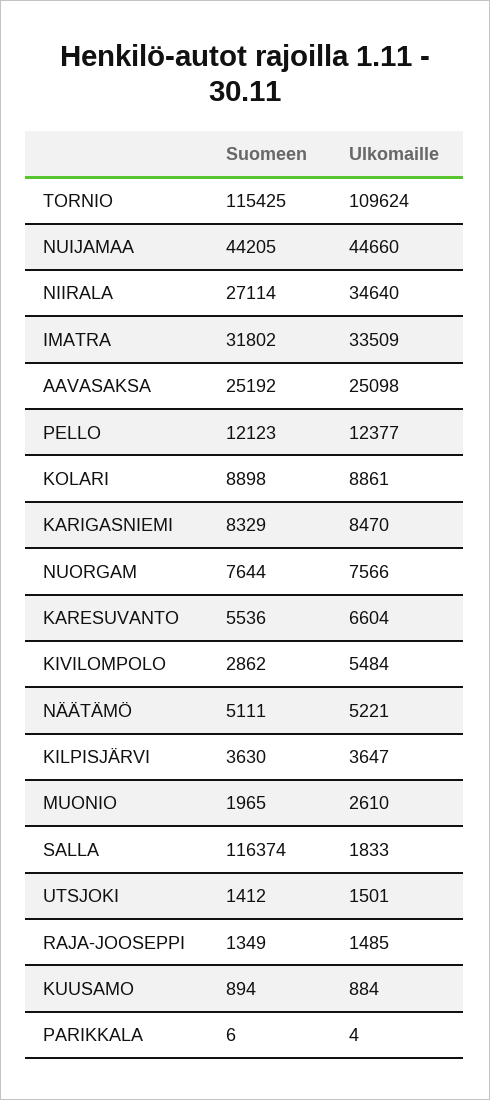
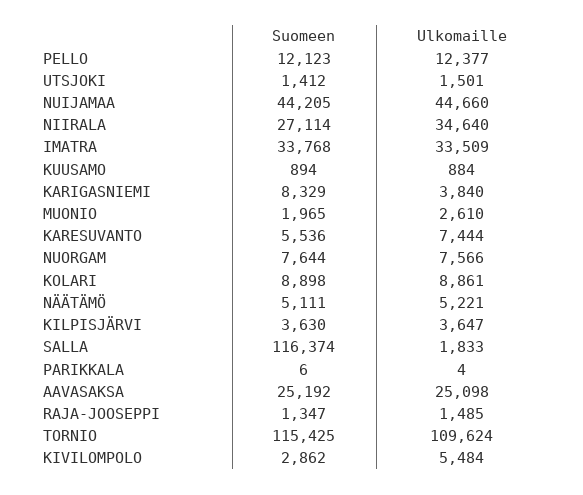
  {
    "Suomeen": {
      "TORNIO": 115425,
      "NUIJAMAA": 44205,
      "NIIRALA": 27114,
-     "IMATRA": 31802,
+     "IMATRA": 33768,
      "AAVASAKSA": 25192,
      "PELLO": 12123,
      "KOLARI": 8898,
      "KARIGASNIEMI": 8329,
      "NUORGAM": 7644,
      "KARESUVANTO": 5536,
      "KIVILOMPOLO": 2862,
      "NÄÄTÄMÖ": 5111,
      "KILPISJÄRVI": 3630,
      "MUONIO": 1965,
      "SALLA": 116374,
      "UTSJOKI": 1412,
-     "RAJA-JOOSEPPI": 1349,
+     "RAJA-JOOSEPPI": 1347,
      "KUUSAMO": 894,
      "PARIKKALA": 6
    },
    "Ulkomaille": {
      "TORNIO": 109624,
      "NUIJAMAA": 44660,
      "NIIRALA": 34640,
      "IMATRA": 33509,
      "AAVASAKSA": 25098,
      "PELLO": 12377,
      "KOLARI": 8861,
-     "KARIGASNIEMI": 8470,
+     "KARIGASNIEMI": 3840,
      "NUORGAM": 7566,
-     "KARESUVANTO": 6604,
+     "KARESUVANTO": 7444,
      "KIVILOMPOLO": 5484,
      "NÄÄTÄMÖ": 5221,
      "KILPISJÄRVI": 3647,
      "MUONIO": 2610,
      "SALLA": 1833,
      "UTSJOKI": 1501,
      "RAJA-JOOSEPPI": 1485,
      "KUUSAMO": 884,
      "PARIKKALA": 4
    }
  }

